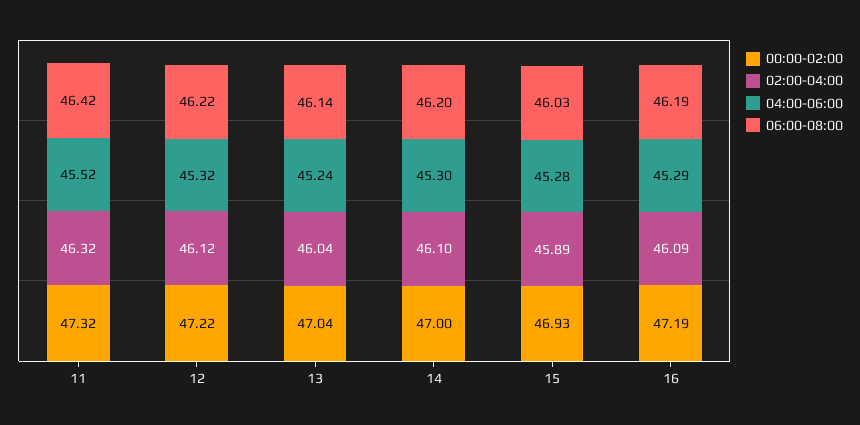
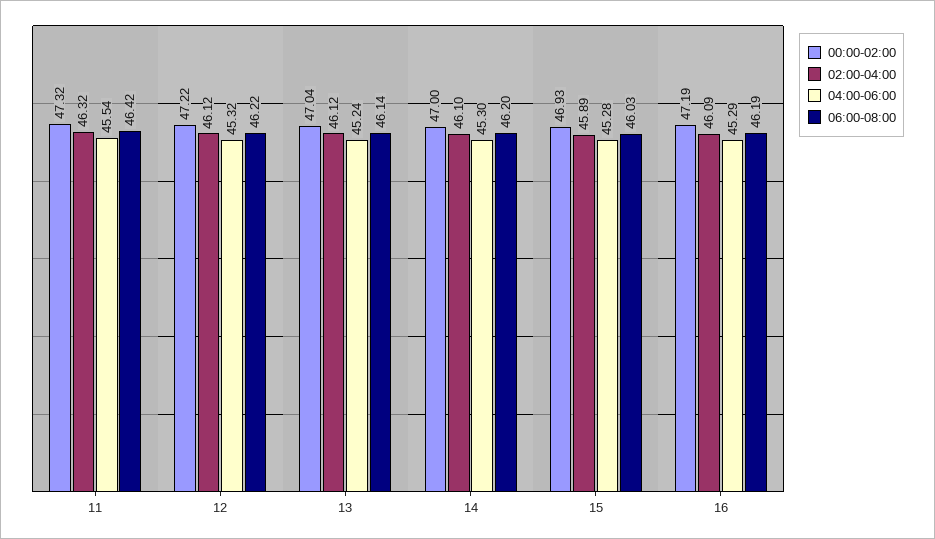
  {
    "00:00-02:00": {
      "11": 47.32,
      "12": 47.22,
      "13": 47.04,
      "14": 47,
      "15": 46.93,
      "16": 47.19
    },
    "02:00-04:00": {
      "11": 46.32,
      "12": 46.12,
-     "13": 46.04,
+     "13": 46.12,
      "14": 46.1,
      "15": 45.89,
      "16": 46.09
    },
    "04:00-06:00": {
-     "11": 45.52,
+     "11": 45.54,
      "12": 45.32,
      "13": 45.24,
      "14": 45.3,
      "15": 45.28,
      "16": 45.29
    },
    "06:00-08:00": {
      "11": 46.42,
      "12": 46.22,
      "13": 46.14,
      "14": 46.2,
      "15": 46.03,
      "16": 46.19
    }
  }

